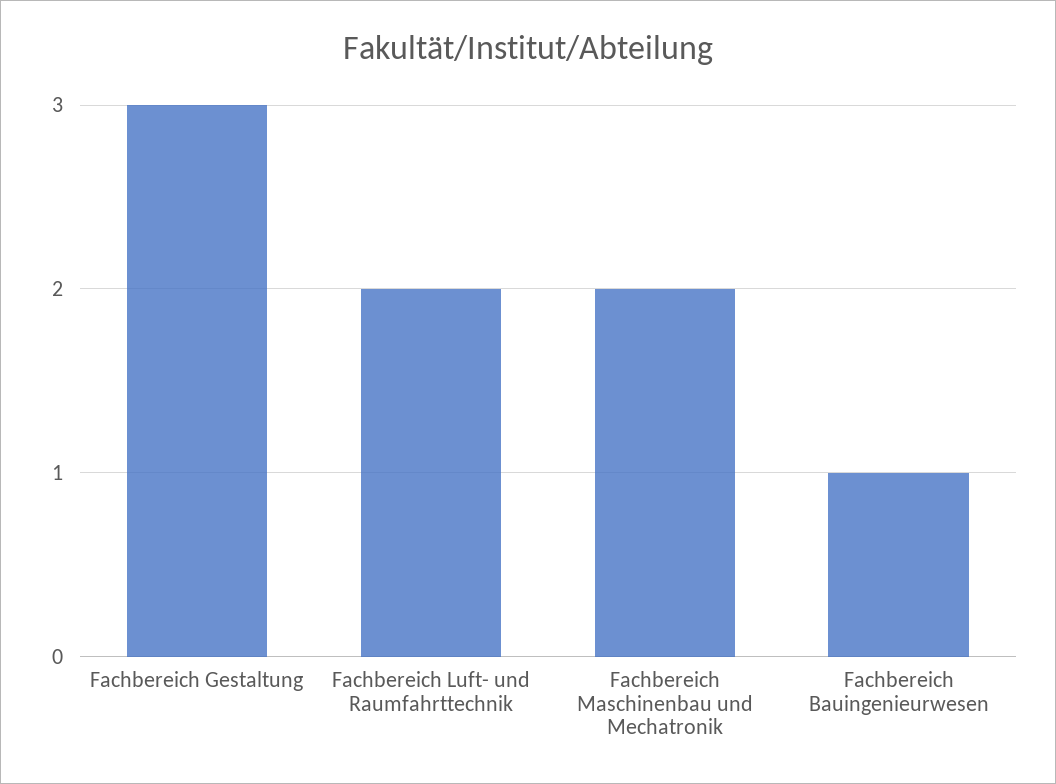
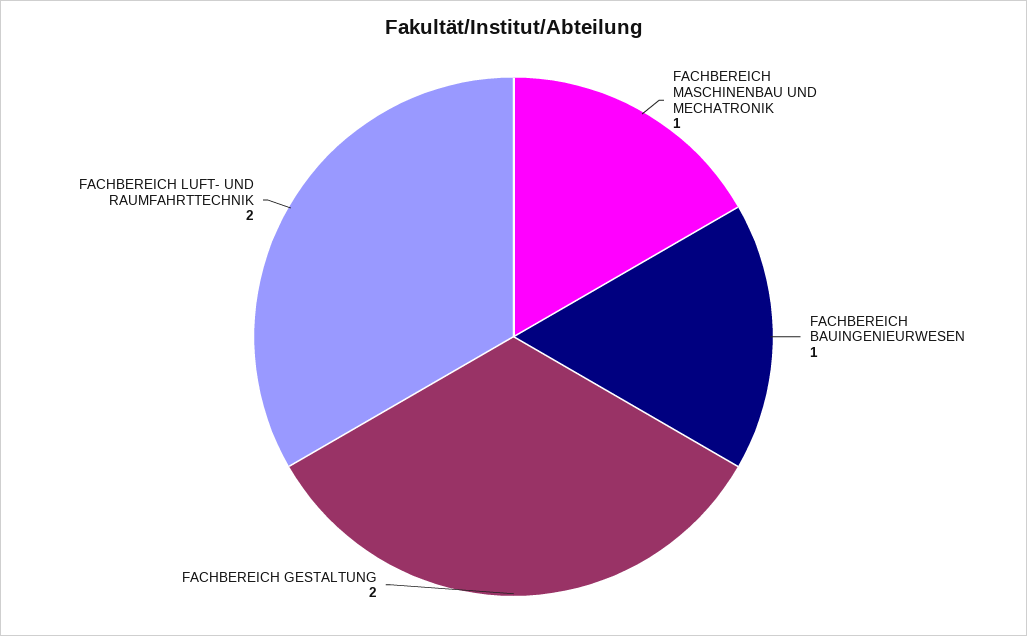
  {
-   "Fachbereich Gestaltung": 3,
+   "Fachbereich Gestaltung": 2,
    "Fachbereich Luft- und Raumfahrttechnik": 2,
-   "Fachbereich Maschinenbau und Mechatronik": 2,
+   "Fachbereich Maschinenbau und Mechatronik": 1,
    "Fachbereich Bauingenieurwesen": 1
  }

